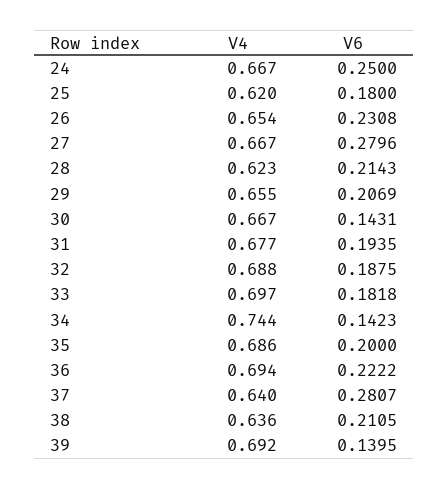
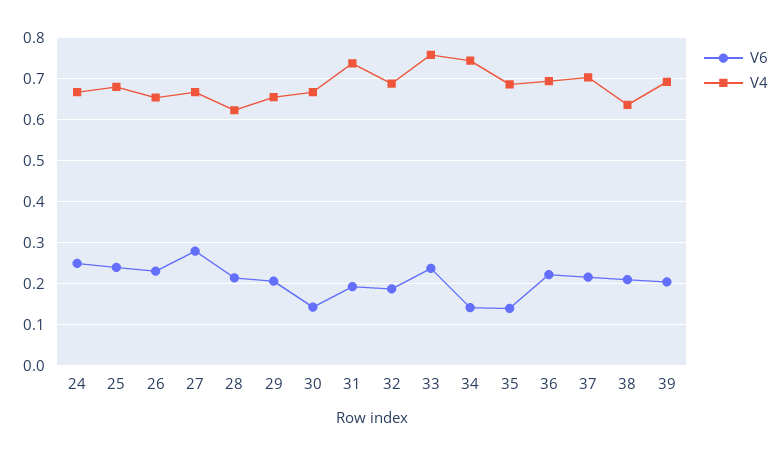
  {
    "V4": {
      "24": 0.667,
-     "25": 0.62,
+     "25": 0.68,
      "26": 0.654,
      "27": 0.667,
      "28": 0.623,
      "29": 0.655,
      "30": 0.667,
-     "31": 0.677,
+     "31": 0.74,
      "32": 0.688,
-     "33": 0.697,
+     "33": 0.76,
      "34": 0.744,
      "35": 0.686,
      "36": 0.694,
-     "37": 0.64,
+     "37": 0.7,
      "38": 0.636,
      "39": 0.692
    },
    "V6": {
      "24": 0.25,
-     "25": 0.18,
+     "25": 0.24,
      "26": 0.2308,
      "27": 0.2796,
      "28": 0.2143,
      "29": 0.2069,
      "30": 0.1431,
      "31": 0.1935,
      "32": 0.1875,
-     "33": 0.1818,
+     "33": 0.24,
      "34": 0.1423,
-     "35": 0.2,
+     "35": 0.14,
      "36": 0.2222,
-     "37": 0.2807,
+     "37": 0.22,
      "38": 0.2105,
-     "39": 0.1395
+     "39": 0.2
    }
  }

